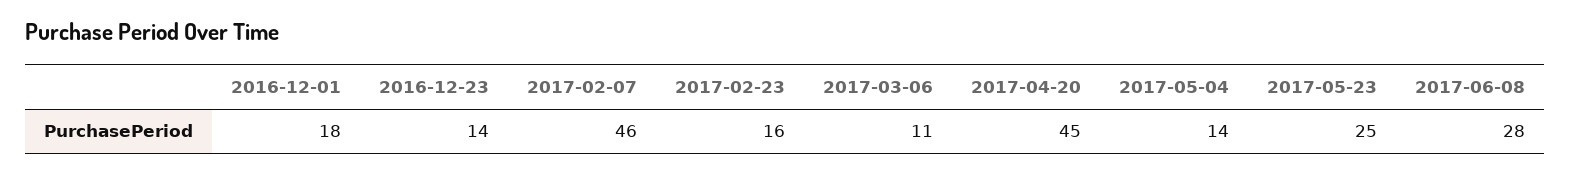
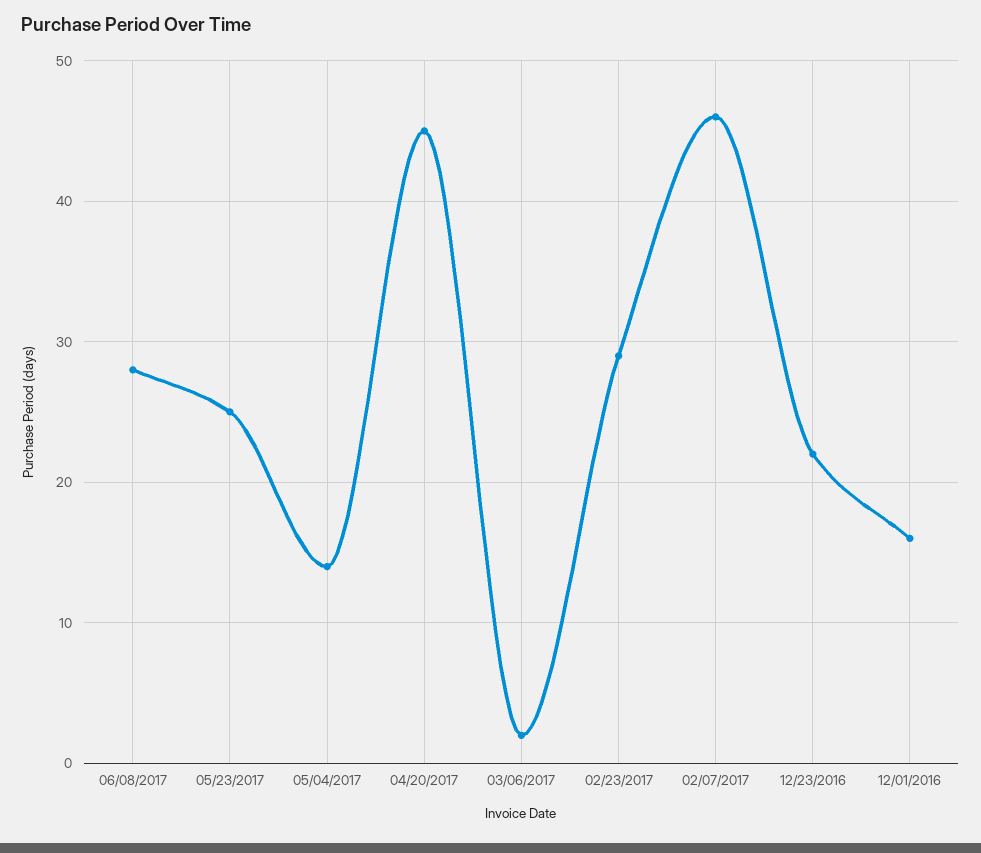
  {
-   "2016-12-01": 18,
+   "2016-12-01": 16,
-   "2016-12-23": 14,
+   "2016-12-23": 22,
    "2017-02-07": 46,
-   "2017-02-23": 16,
+   "2017-02-23": 29,
-   "2017-03-06": 11,
+   "2017-03-06": 2,
    "2017-04-20": 45,
    "2017-05-04": 14,
    "2017-05-23": 25,
    "2017-06-08": 28
  }

